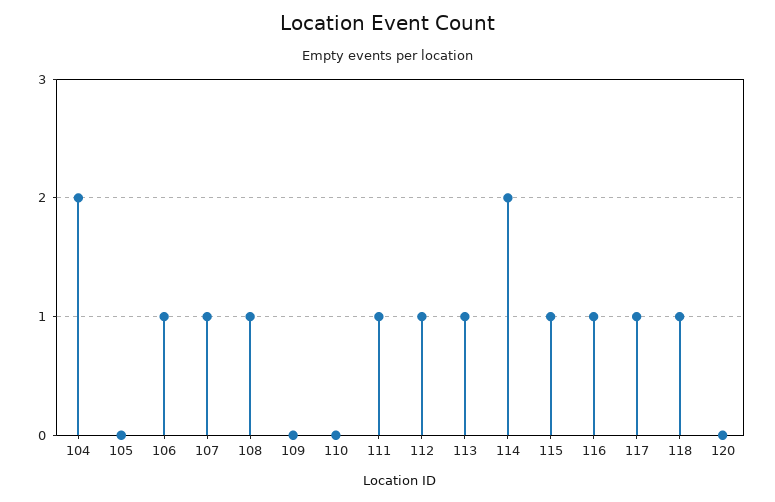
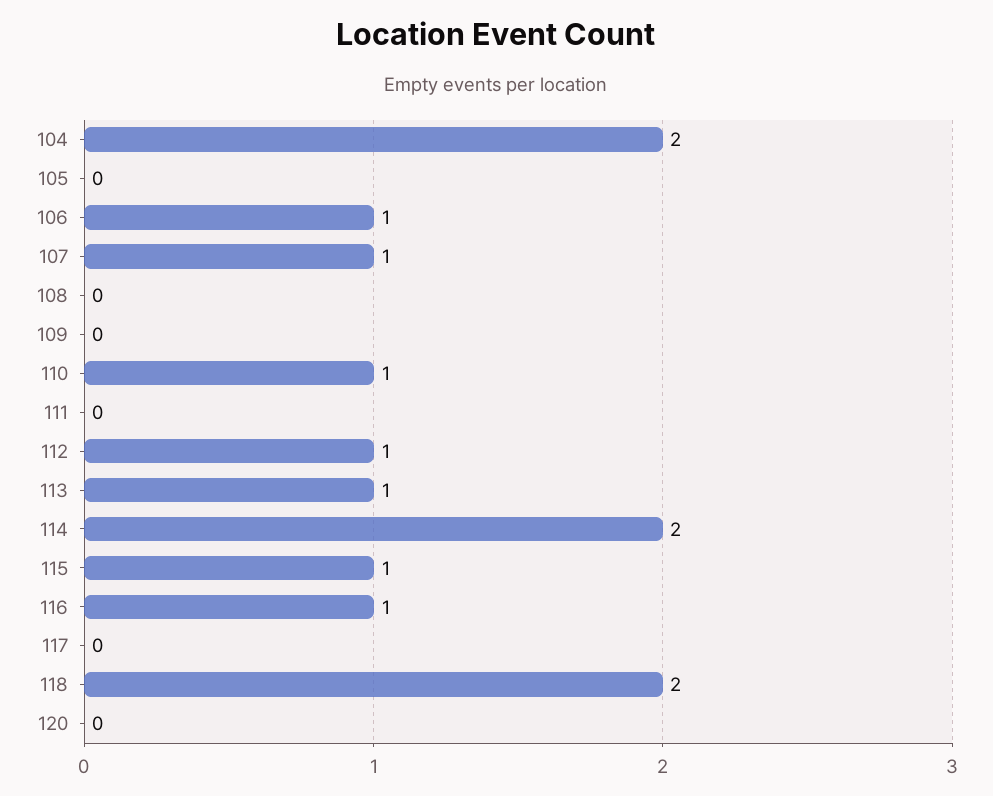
  {
    "104": 2,
    "105": 0,
    "106": 1,
    "107": 1,
-   "108": 1,
+   "108": 0,
    "109": 0,
-   "110": 0,
+   "110": 1,
-   "111": 1,
+   "111": 0,
    "112": 1,
    "113": 1,
    "114": 2,
    "115": 1,
    "116": 1,
-   "117": 1,
+   "117": 0,
-   "118": 1,
+   "118": 2,
    "120": 0
  }

